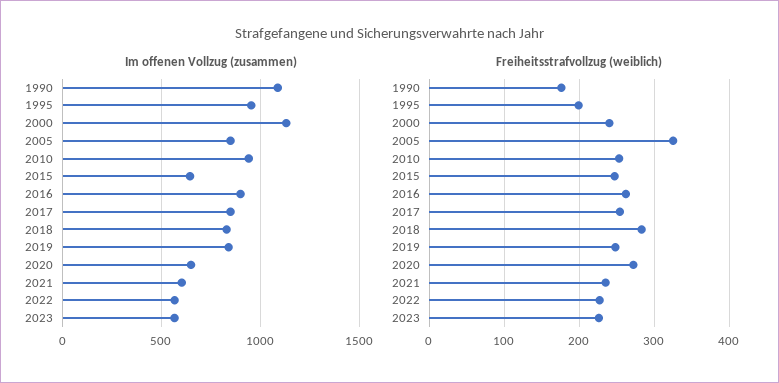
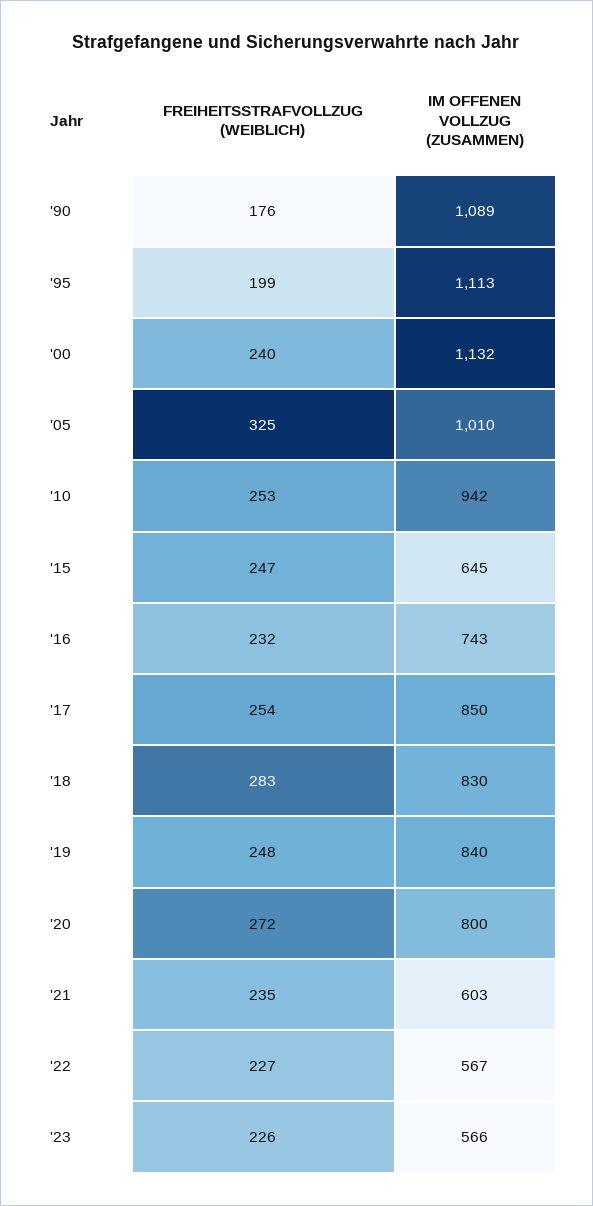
  {
    "Im offenen Vollzug (zusammen)": {
      "1990": 1089,
-     "1995": 950,
+     "1995": 1113,
      "2000": 1132,
-     "2005": 850,
+     "2005": 1010,
      "2010": 942,
      "2015": 645,
-     "2016": 900,
+     "2016": 743,
      "2017": 850,
      "2018": 830,
      "2019": 840,
-     "2020": 650,
+     "2020": 800,
      "2021": 603,
      "2022": 567,
      "2023": 566
    },
    "Freiheitsstrafvollzug (weiblich)": {
      "1990": 176,
      "1995": 199,
      "2000": 240,
      "2005": 325,
      "2010": 253,
      "2015": 247,
-     "2016": 260,
+     "2016": 232,
      "2017": 254,
      "2018": 283,
      "2019": 248,
      "2020": 272,
      "2021": 235,
      "2022": 227,
      "2023": 226
    }
  }

